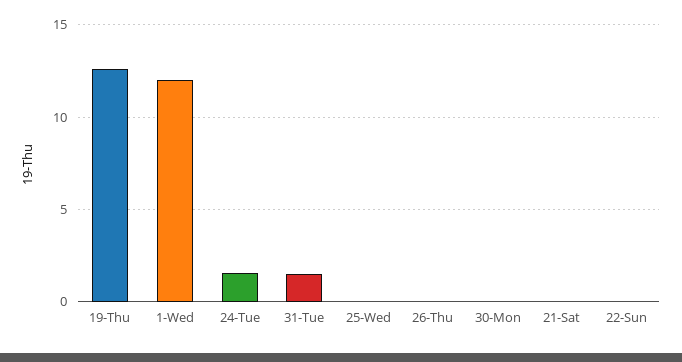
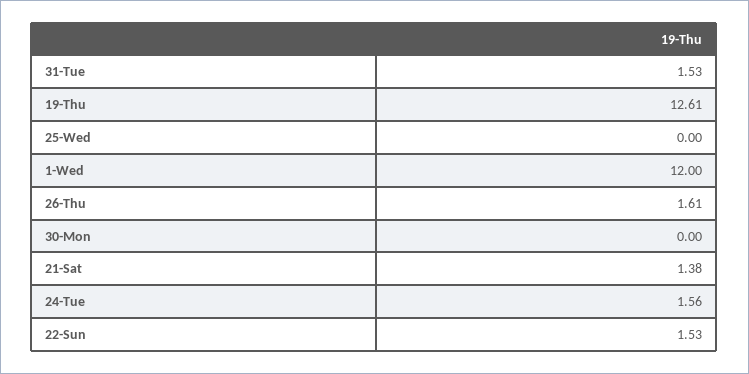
  {
    "19-Thu": 12.61,
    "1-Wed": 12,
    "24-Tue": 1.56,
    "31-Tue": 1.53,
    "25-Wed": 0,
-   "26-Thu": 0,
+   "26-Thu": 1.61,
    "30-Mon": 0,
-   "21-Sat": 0,
+   "21-Sat": 1.38,
-   "22-Sun": 0
+   "22-Sun": 1.53
  }

